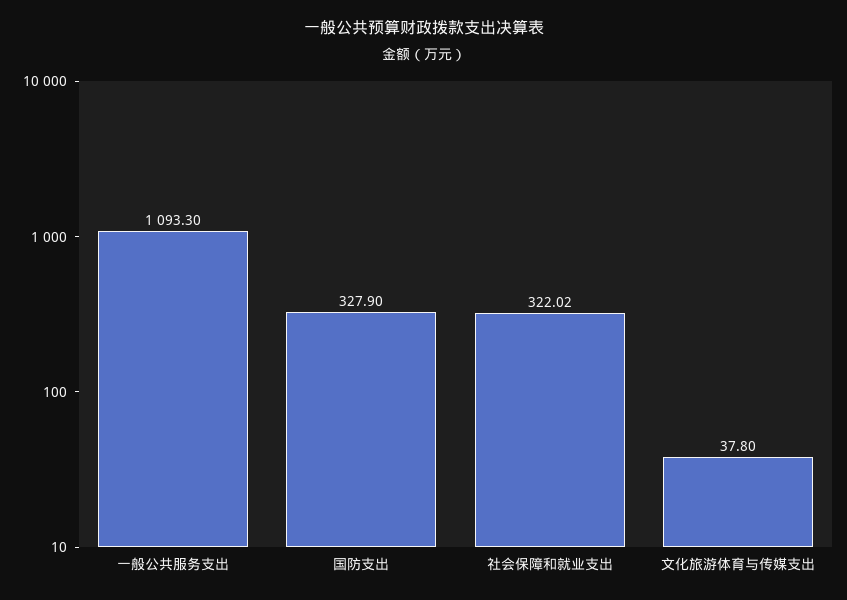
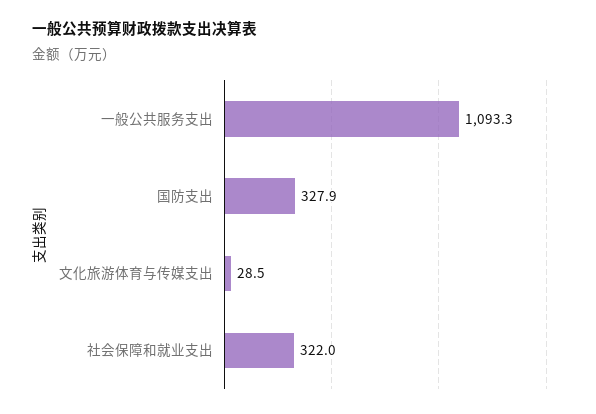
  {
    "一般公共服务支出": 1093.3,
    "国防支出": 327.9,
    "社会保障和就业支出": 322.02,
-   "文化旅游体育与传媒支出": 37.8
+   "文化旅游体育与传媒支出": 28.5
  }

